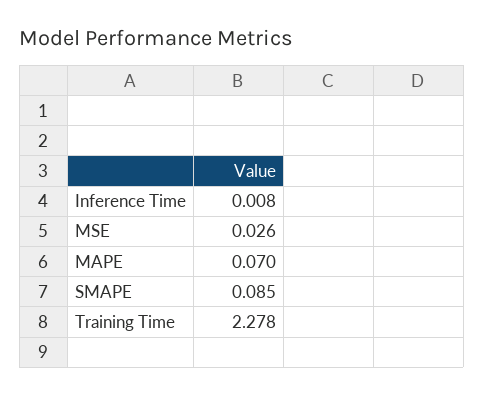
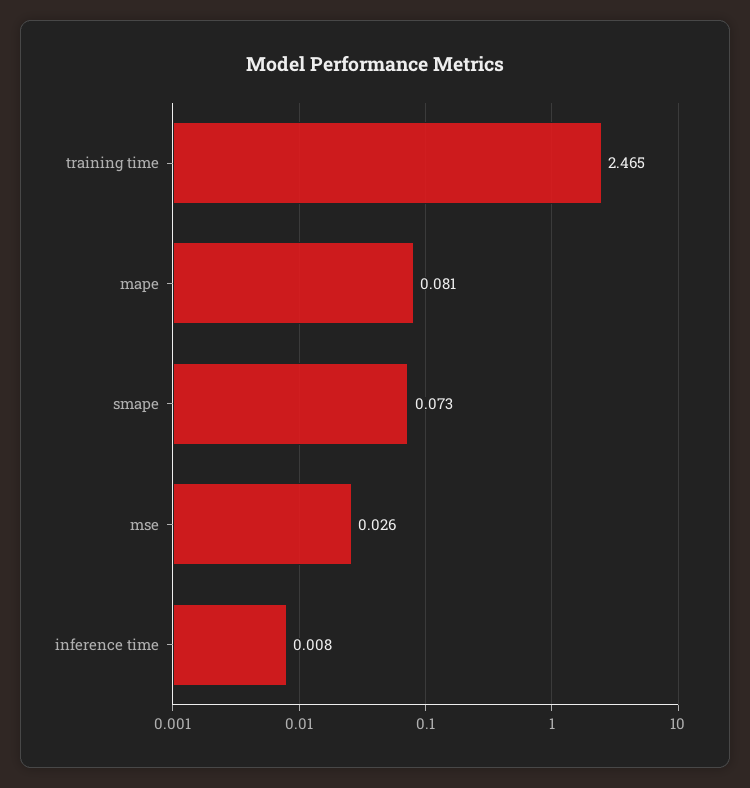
  {
    "Inference Time": 0.008,
    "MSE": 0.026,
-   "MAPE": 0.07,
+   "MAPE": 0.081,
-   "SMAPE": 0.085,
+   "SMAPE": 0.073,
-   "Training Time": 2.278
+   "Training Time": 2.465
  }

